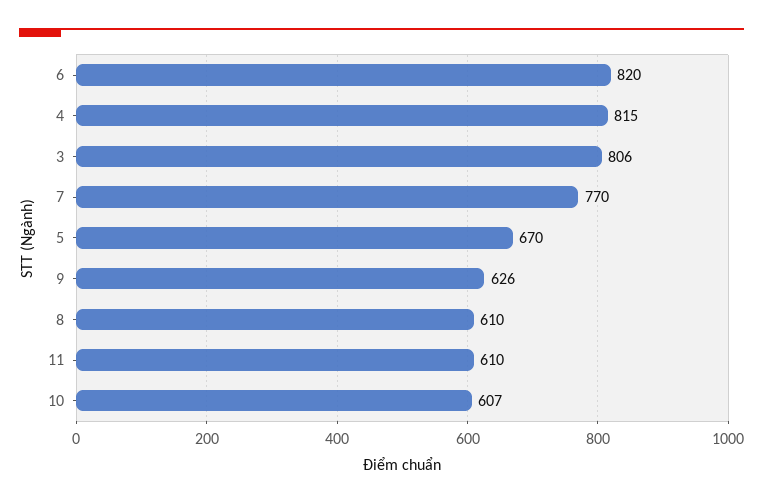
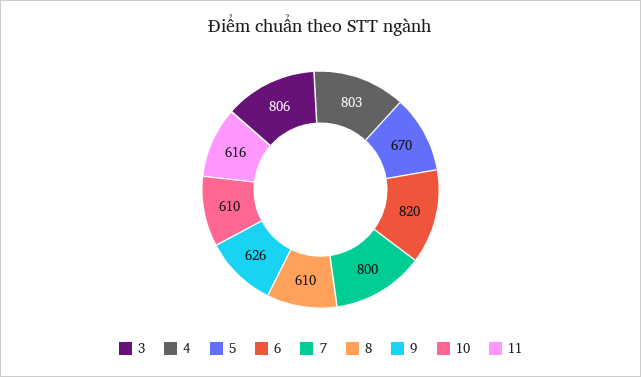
  {
    "6": 820,
-   "4": 815,
+   "4": 803,
    "3": 806,
-   "7": 770,
+   "7": 800,
    "5": 670,
    "9": 626,
    "8": 610,
-   "11": 610,
+   "11": 616,
-   "10": 607
+   "10": 610
  }

